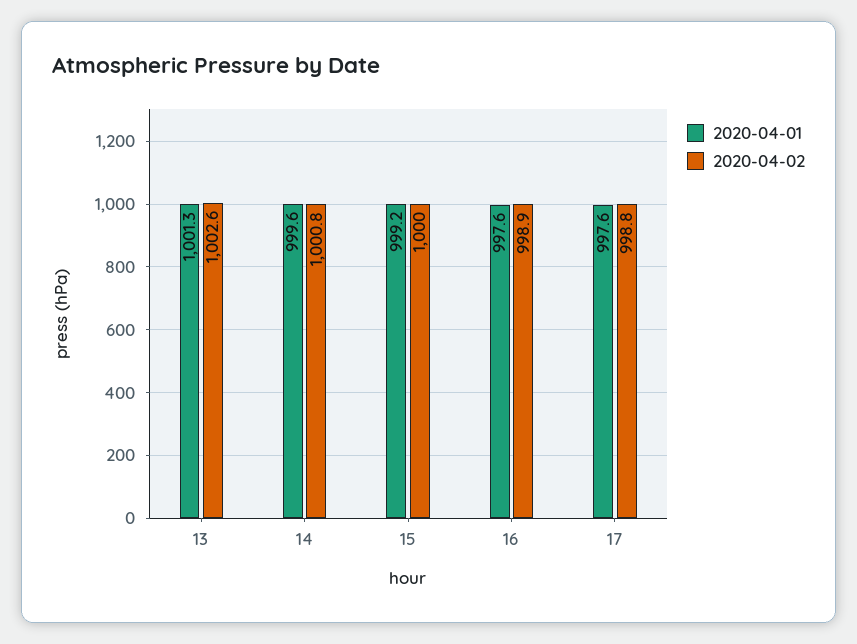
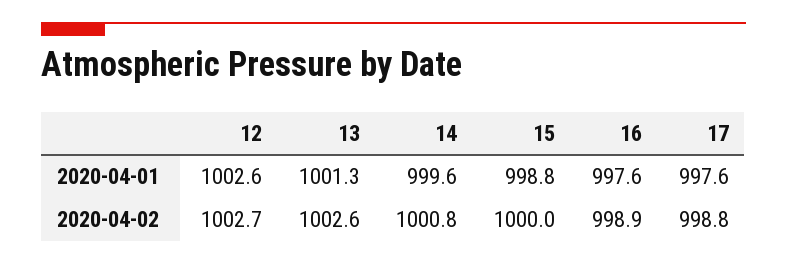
  {
    "2020-04-01": {
      "13": 1001.3,
      "14": 999.6,
-     "15": 999.2,
+     "15": 998.8,
      "16": 997.6,
-     "17": 997.6
+     "17": 997.6,
+     "12": 1002.6
    },
    "2020-04-02": {
      "13": 1002.6,
      "14": 1000.8,
      "15": 1000,
      "16": 998.9,
-     "17": 998.8
+     "17": 998.8,
+     "12": 1002.7
    }
  }

